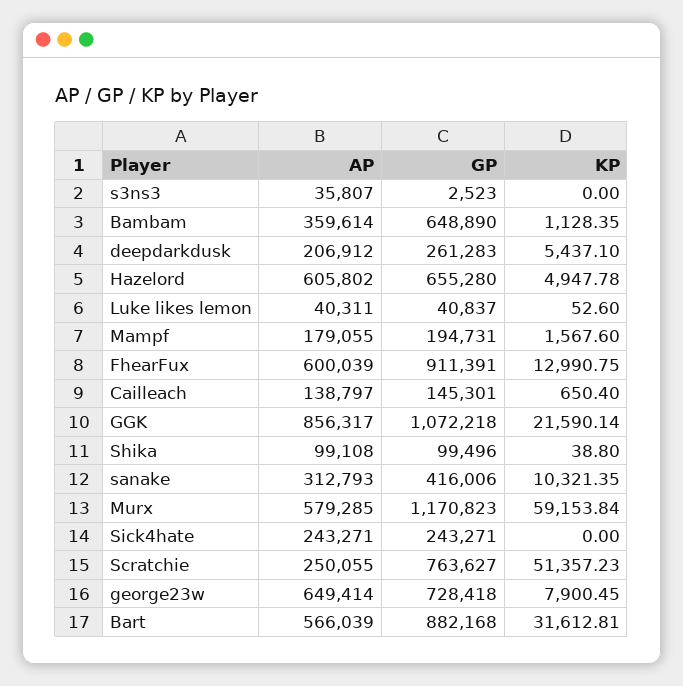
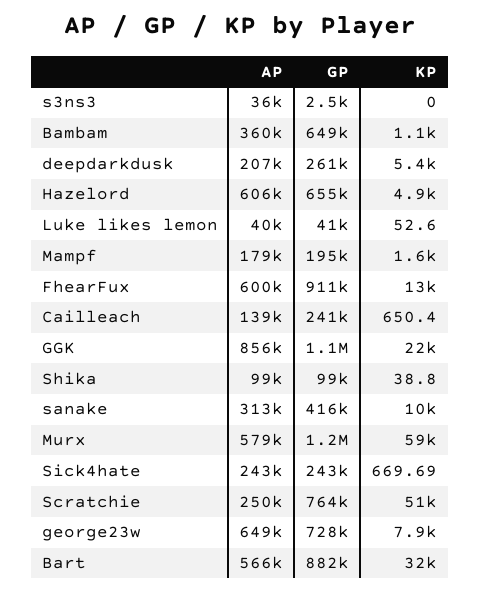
  {
    "AP": {
      "s3ns3": 35807,
      "Bambam": 359614,
      "deepdarkdusk": 206912,
      "Hazelord": 605802,
      "Luke likes lemon": 40311,
      "Mampf": 179055,
      "FhearFux": 600039,
      "Cailleach": 138797,
      "GGK": 856317,
      "Shika": 99108,
      "sanake": 312793,
      "Murx": 579285,
      "Sick4hate": 243271,
      "Scratchie": 250055,
      "george23w": 649414,
      "Bart": 566039
    },
    "GP": {
      "s3ns3": 2523,
      "Bambam": 648890,
      "deepdarkdusk": 261283,
      "Hazelord": 655280,
      "Luke likes lemon": 40837,
      "Mampf": 194731,
      "FhearFux": 911391,
-     "Cailleach": 145301,
+     "Cailleach": 241000,
      "GGK": 1072218,
      "Shika": 99496,
      "sanake": 416006,
      "Murx": 1170823,
      "Sick4hate": 243271,
      "Scratchie": 763627,
      "george23w": 728418,
      "Bart": 882168
    },
    "KP": {
      "s3ns3": 0,
      "Bambam": 1128.35,
      "deepdarkdusk": 5437.1,
      "Hazelord": 4947.78,
      "Luke likes lemon": 52.6,
      "Mampf": 1567.6,
      "FhearFux": 12990.75,
      "Cailleach": 650.4,
      "GGK": 21590.14,
      "Shika": 38.8,
      "sanake": 10321.35,
      "Murx": 59153.84,
-     "Sick4hate": 0,
+     "Sick4hate": 669.69,
      "Scratchie": 51357.23,
      "george23w": 7900.45,
      "Bart": 31612.81
    }
  }

